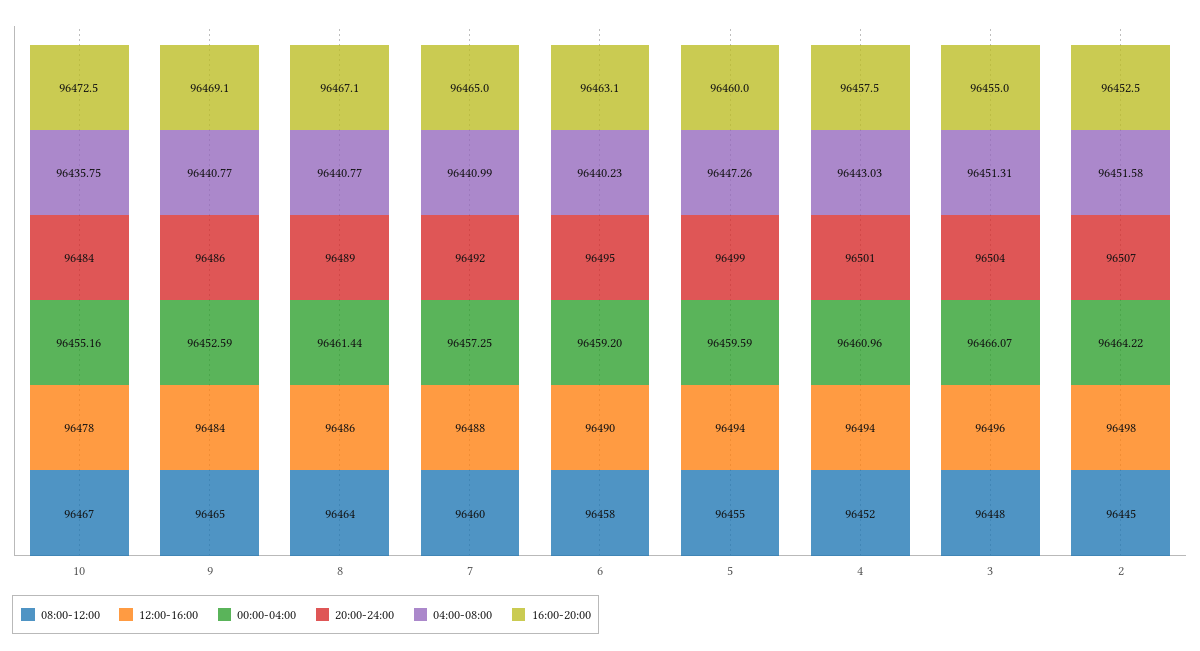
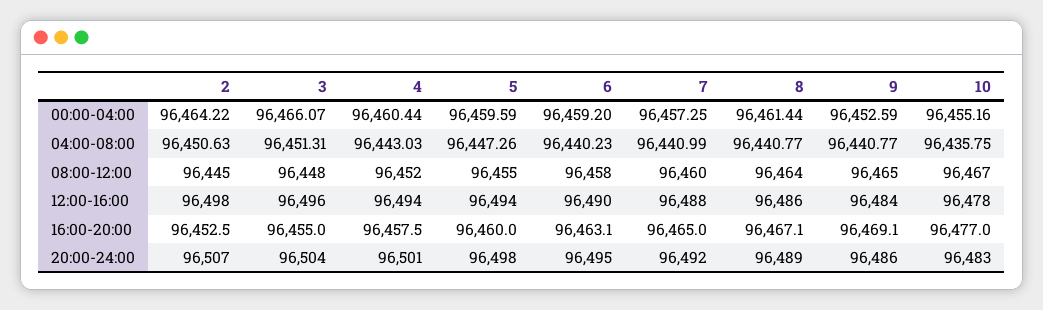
  {
    "08:00-12:00": {
      "10": 96467,
      "9": 96465,
      "8": 96464,
      "7": 96460,
      "6": 96458,
      "5": 96455,
      "4": 96452,
      "3": 96448,
      "2": 96445
    },
    "12:00-16:00": {
      "10": 96478,
      "9": 96484,
      "8": 96486,
      "7": 96488,
      "6": 96490,
      "5": 96494,
      "4": 96494,
      "3": 96496,
      "2": 96498
    },
    "00:00-04:00": {
      "10": 96455.16,
      "9": 96452.59,
      "8": 96461.44,
      "7": 96457.25,
      "6": 96459.2,
      "5": 96459.59,
-     "4": 96460.96,
+     "4": 96460.44,
      "3": 96466.07,
      "2": 96464.22
    },
    "20:00-24:00": {
-     "10": 96484,
+     "10": 96483,
      "9": 96486,
      "8": 96489,
      "7": 96492,
      "6": 96495,
-     "5": 96499,
+     "5": 96498,
      "4": 96501,
      "3": 96504,
      "2": 96507
    },
    "04:00-08:00": {
      "10": 96435.75,
      "9": 96440.77,
      "8": 96440.77,
      "7": 96440.99,
      "6": 96440.23,
      "5": 96447.26,
      "4": 96443.03,
      "3": 96451.31,
-     "2": 96451.58
+     "2": 96450.63
    },
    "16:00-20:00": {
-     "10": 96472.5,
+     "10": 96477,
      "9": 96469.1,
      "8": 96467.1,
      "7": 96465,
      "6": 96463.1,
      "5": 96460,
      "4": 96457.5,
      "3": 96455,
      "2": 96452.5
    }
  }

